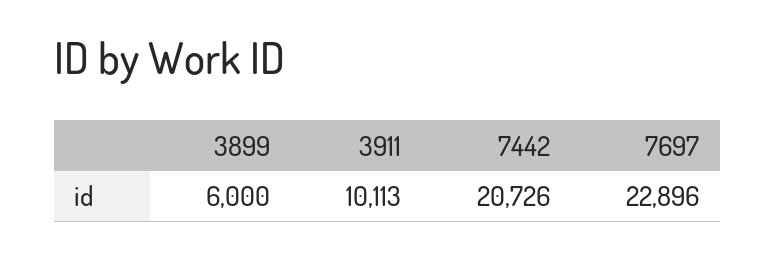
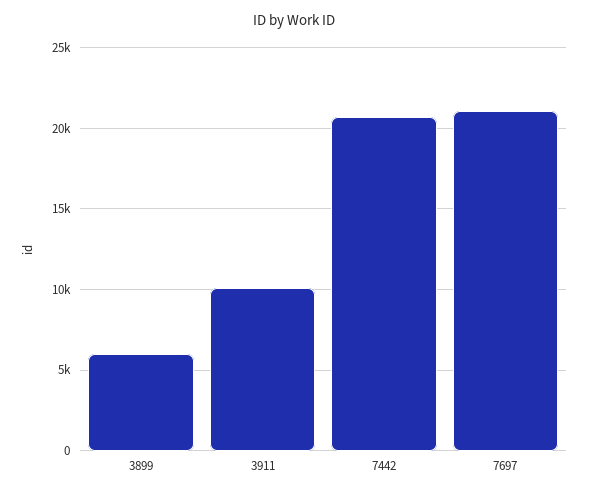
  {
    "3899": 6000,
    "3911": 10113,
    "7442": 20726,
-   "7697": 22896
+   "7697": 21000
  }

